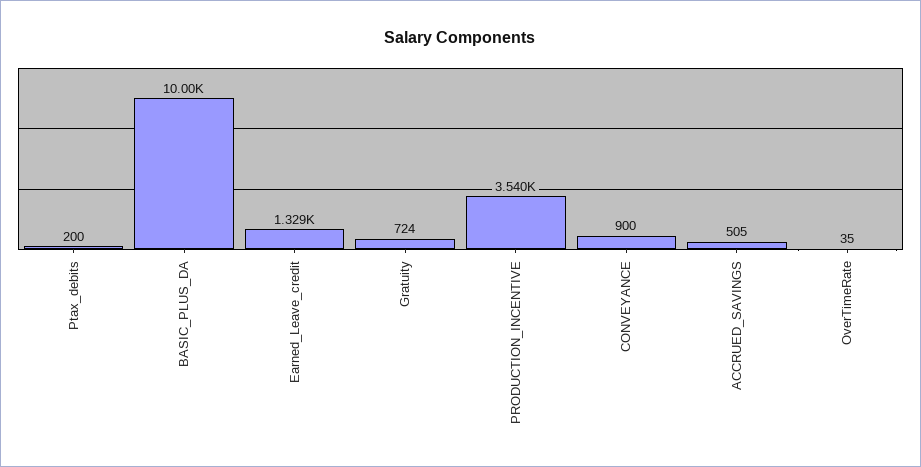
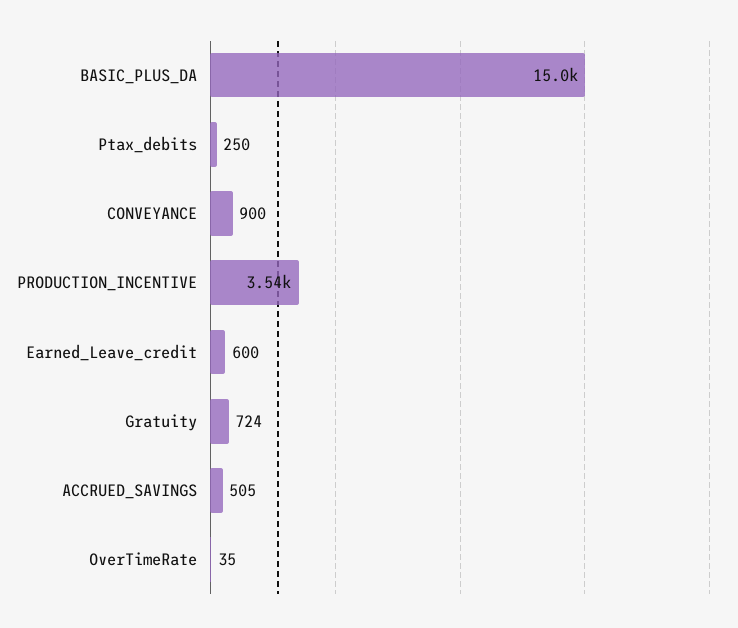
  {
-   "Ptax_debits": 200,
+   "Ptax_debits": 250,
-   "BASIC_PLUS_DA": 10000,
+   "BASIC_PLUS_DA": 15000,
-   "Earned_Leave_credit": 1329,
+   "Earned_Leave_credit": 600,
    "Gratuity": 724,
    "PRODUCTION_INCENTIVE": 3540,
    "CONVEYANCE": 900,
    "ACCRUED_SAVINGS": 505,
    "OverTimeRate": 35
  }

